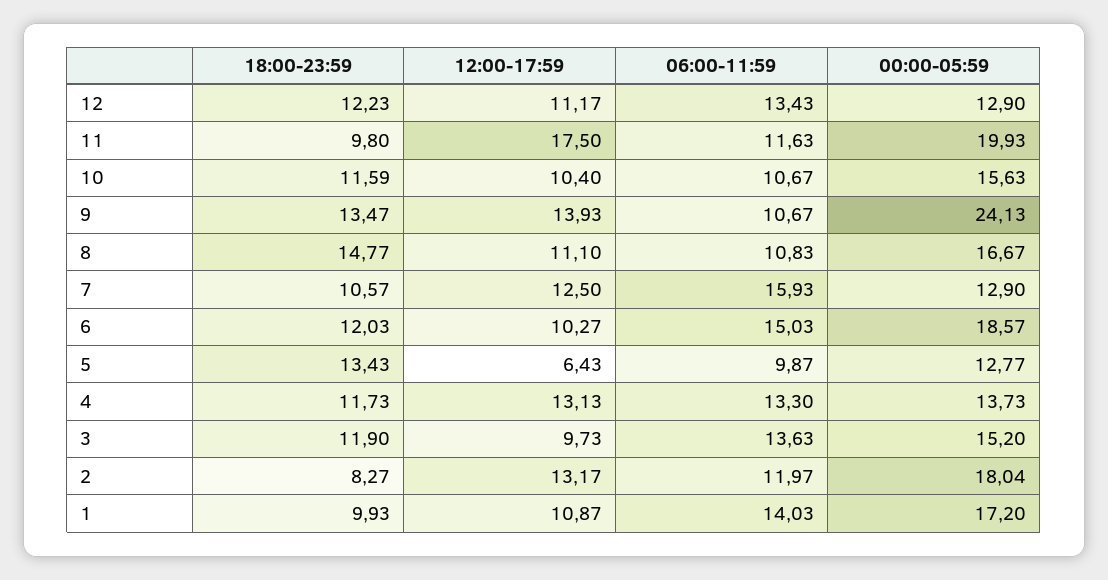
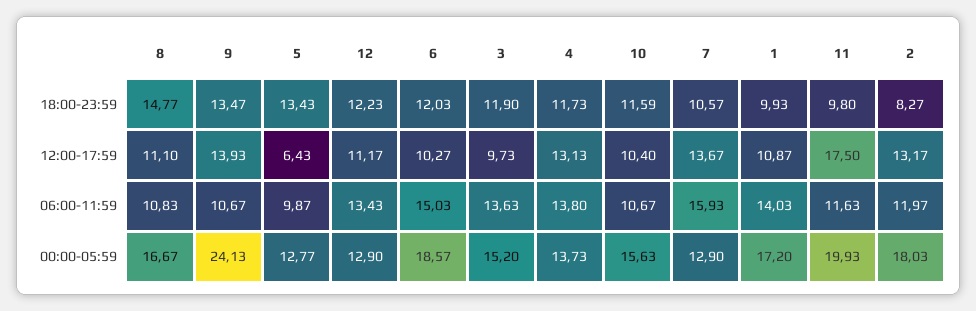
  {
    "18:00-23:59": {
      "12": 12.23,
      "11": 9.8,
      "10": 11.59,
      "9": 13.47,
      "8": 14.77,
      "7": 10.57,
      "6": 12.03,
      "5": 13.43,
      "4": 11.73,
      "3": 11.9,
      "2": 8.27,
      "1": 9.93
    },
    "12:00-17:59": {
      "12": 11.17,
      "11": 17.5,
      "10": 10.4,
      "9": 13.93,
      "8": 11.1,
-     "7": 12.5,
+     "7": 13.67,
      "6": 10.27,
      "5": 6.43,
      "4": 13.13,
      "3": 9.73,
      "2": 13.17,
      "1": 10.87
    },
    "06:00-11:59": {
      "12": 13.43,
      "11": 11.63,
      "10": 10.67,
      "9": 10.67,
      "8": 10.83,
      "7": 15.93,
      "6": 15.03,
      "5": 9.87,
-     "4": 13.3,
+     "4": 13.8,
      "3": 13.63,
      "2": 11.97,
      "1": 14.03
    },
    "00:00-05:59": {
      "12": 12.9,
      "11": 19.93,
      "10": 15.63,
      "9": 24.13,
      "8": 16.67,
      "7": 12.9,
      "6": 18.57,
      "5": 12.77,
      "4": 13.73,
      "3": 15.2,
-     "2": 18.04,
+     "2": 18.03,
      "1": 17.2
    }
  }

